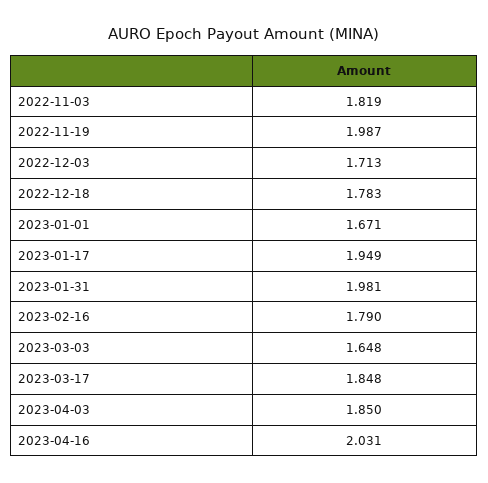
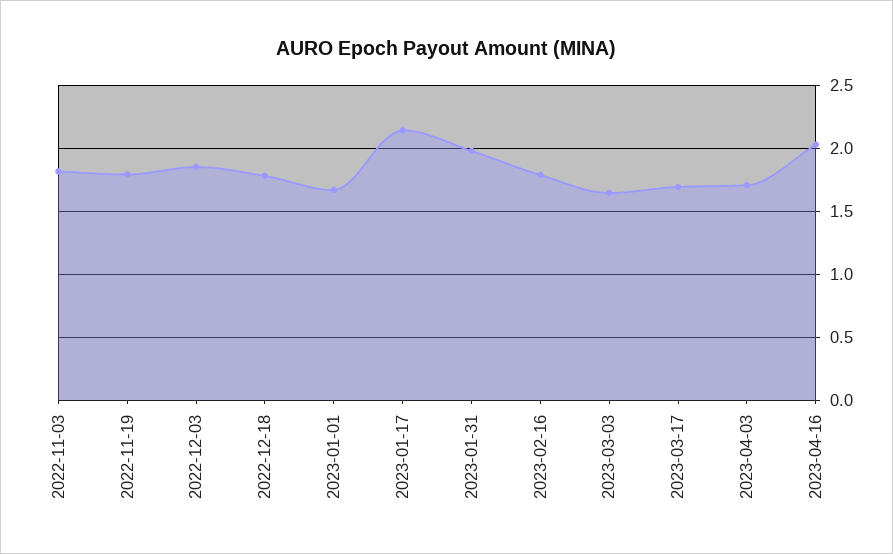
  {
    "2022-11-03": 1.819,
-   "2022-11-19": 1.987,
+   "2022-11-19": 1.8,
-   "2022-12-03": 1.713,
+   "2022-12-03": 1.85,
    "2022-12-18": 1.783,
    "2023-01-01": 1.671,
-   "2023-01-17": 1.949,
+   "2023-01-17": 2.15,
    "2023-01-31": 1.981,
    "2023-02-16": 1.79,
    "2023-03-03": 1.648,
-   "2023-03-17": 1.848,
+   "2023-03-17": 1.7,
-   "2023-04-03": 1.85,
+   "2023-04-03": 1.7,
    "2023-04-16": 2.031
  }

